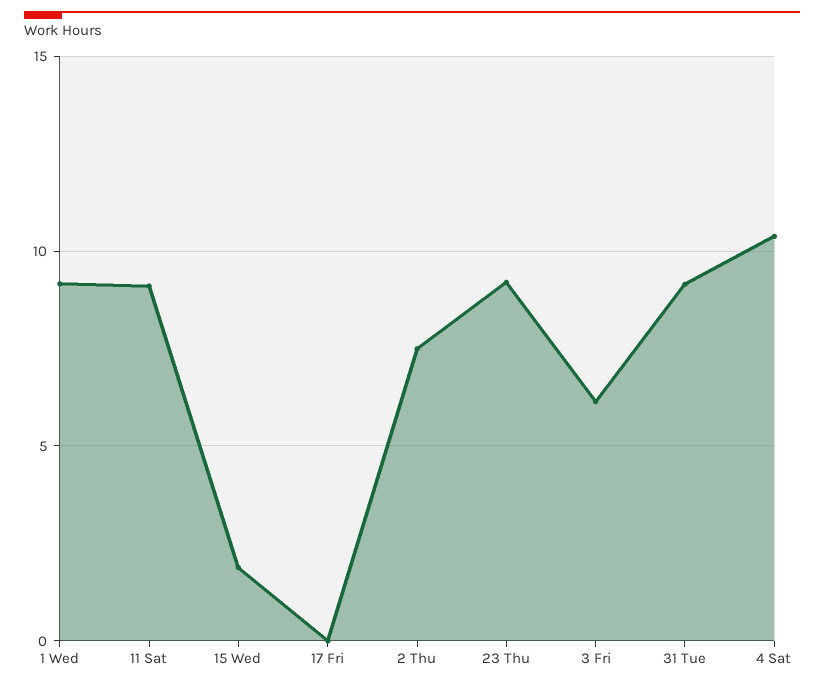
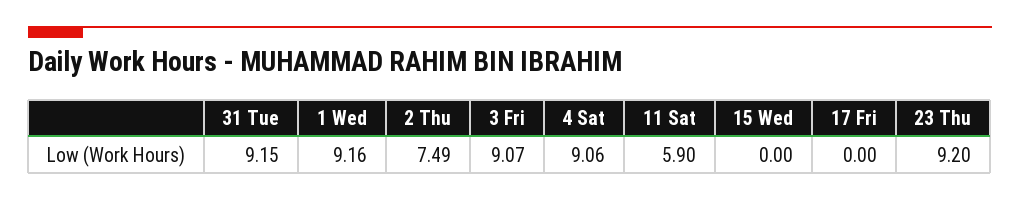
  {
    "1 Wed": 9.16,
-   "11 Sat": 9,
+   "11 Sat": 5.9,
-   "15 Wed": 2,
+   "15 Wed": 0,
    "17 Fri": 0,
    "2 Thu": 7.49,
    "23 Thu": 9.2,
-   "3 Fri": 6,
+   "3 Fri": 9.07,
    "31 Tue": 9.15,
-   "4 Sat": 10.5
+   "4 Sat": 9.06
  }

